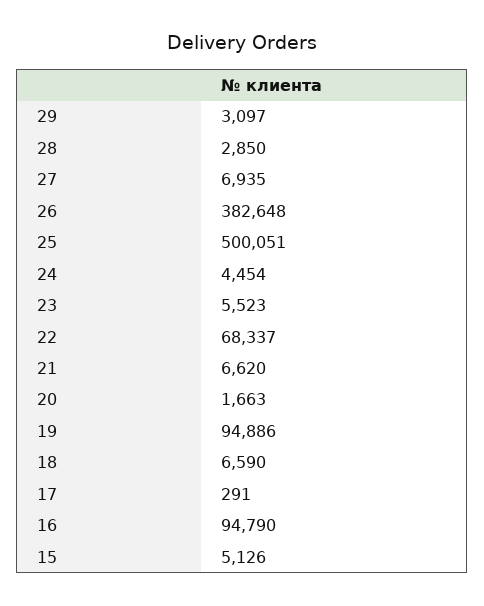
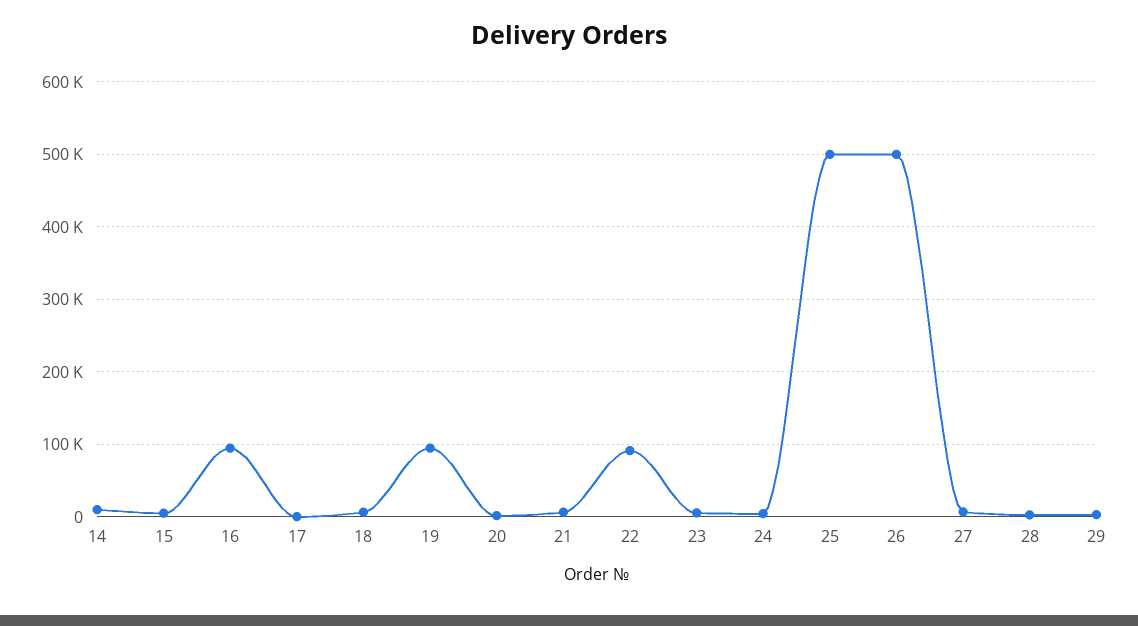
  {
    "29": 3097,
    "28": 2850,
    "27": 6935,
-   "26": 382648,
+   "26": 500000,
    "25": 500051,
    "24": 4454,
    "23": 5523,
-   "22": 68337,
+   "22": 90000,
    "21": 6620,
    "20": 1663,
    "19": 94886,
    "18": 6590,
    "17": 291,
    "16": 94790,
-   "15": 5126
+   "15": 5126,
+   "14": 10000
  }

